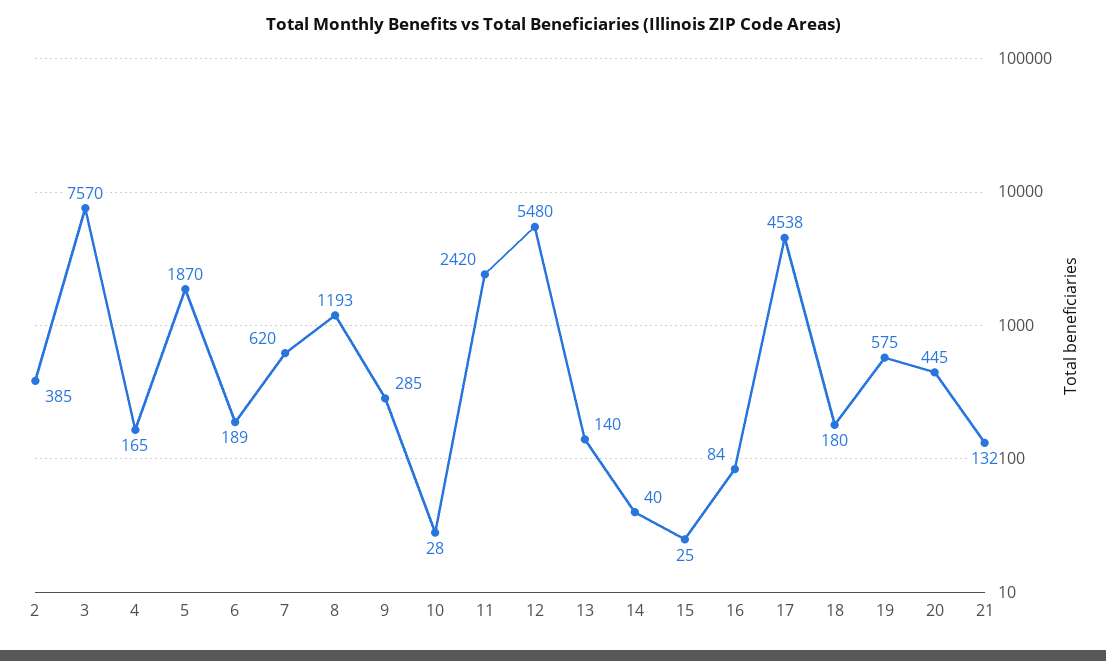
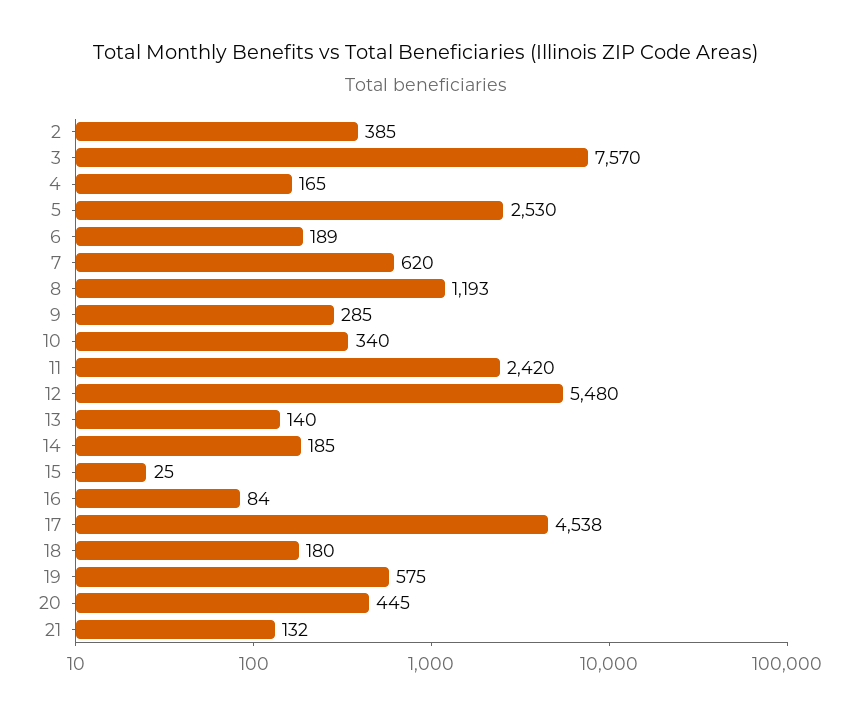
  {
    "2": 385,
    "3": 7570,
    "4": 165,
-   "5": 1870,
+   "5": 2530,
    "6": 189,
    "7": 620,
    "8": 1193,
    "9": 285,
-   "10": 28,
+   "10": 340,
    "11": 2420,
    "12": 5480,
    "13": 140,
-   "14": 40,
+   "14": 185,
    "15": 25,
    "16": 84,
    "17": 4538,
    "18": 180,
    "19": 575,
    "20": 445,
    "21": 132
  }

